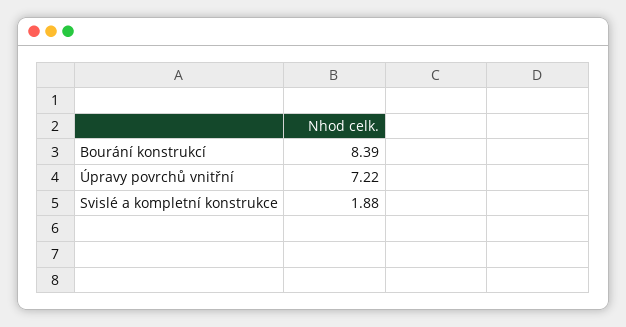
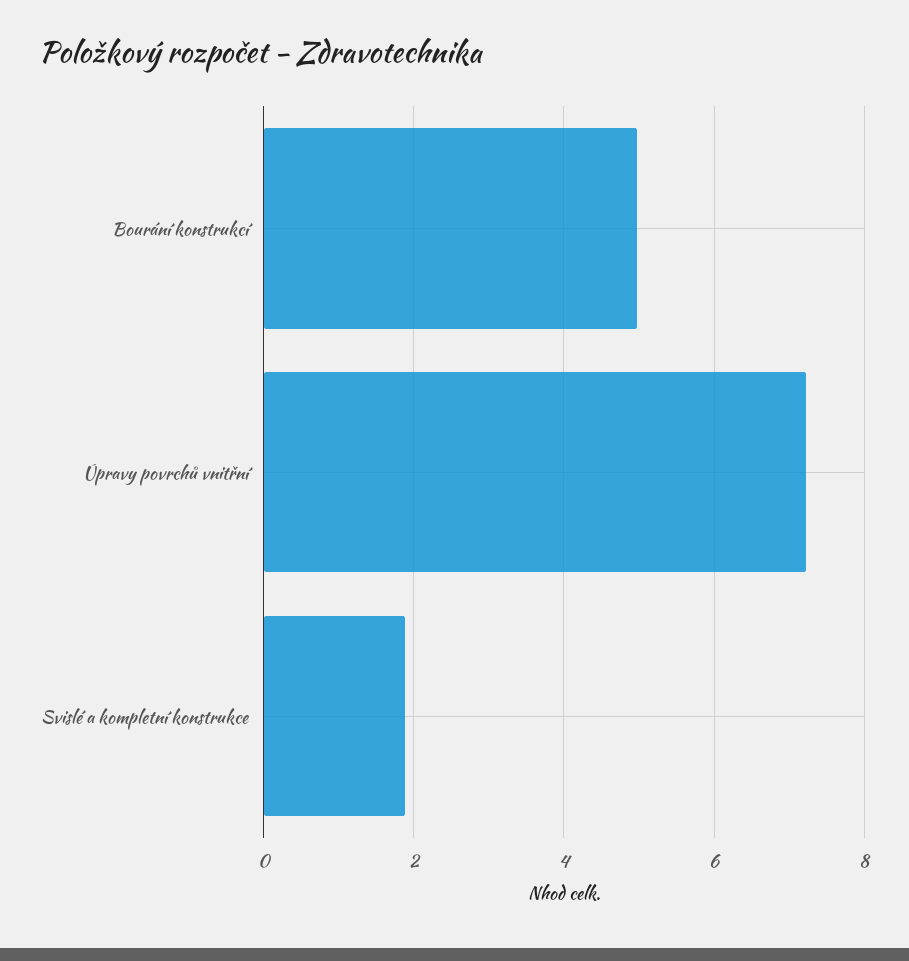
  {
-   "Bourání konstrukcí": 8.39,
+   "Bourání konstrukcí": 5,
    "Úpravy povrchů vnitřní": 7.22,
    "Svislé a kompletní konstrukce": 1.88
  }

